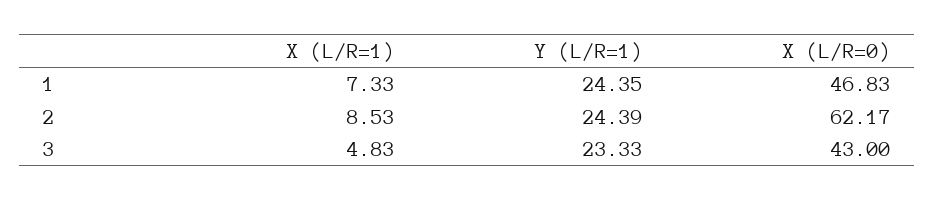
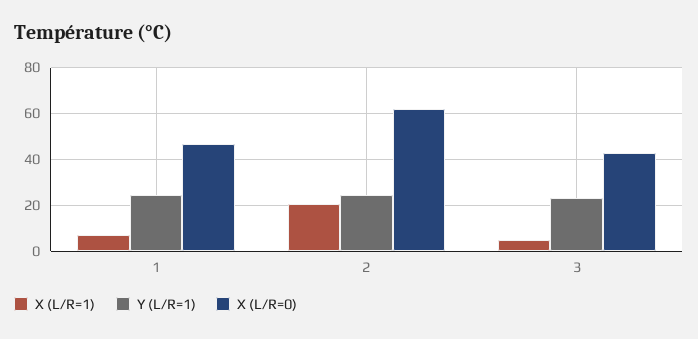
  {
    "X (L/R=1)": {
      "1": 7.33,
-     "2": 8.53,
+     "2": 20,
      "3": 4.83
    },
    "Y (L/R=1)": {
      "1": 24.35,
      "2": 24.39,
      "3": 23.33
    },
    "X (L/R=0)": {
      "1": 46.83,
      "2": 62.17,
      "3": 43
    }
  }

